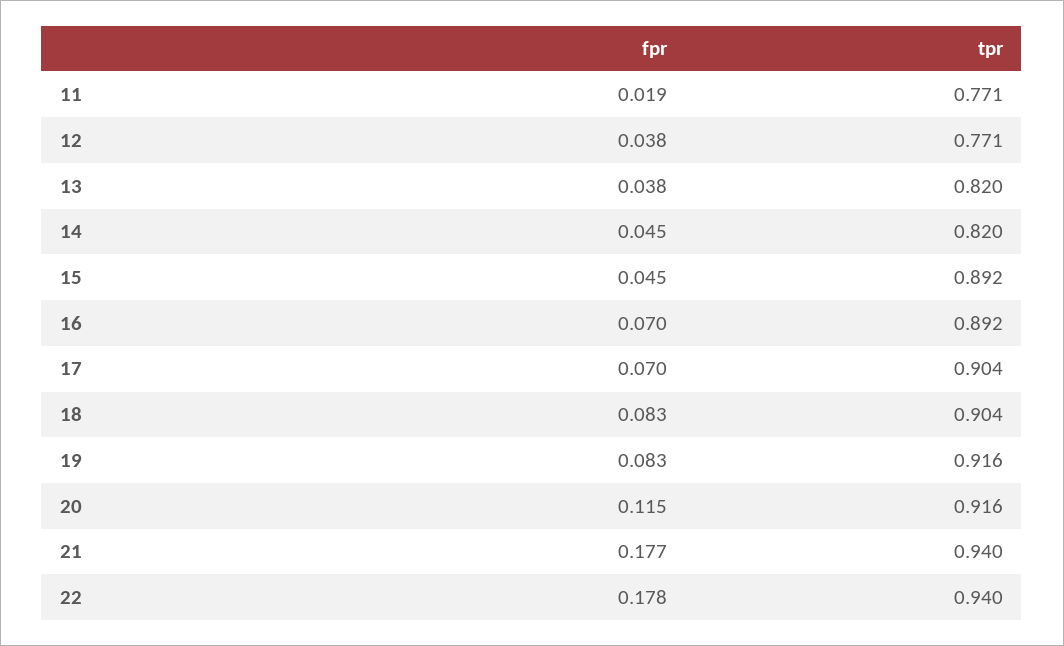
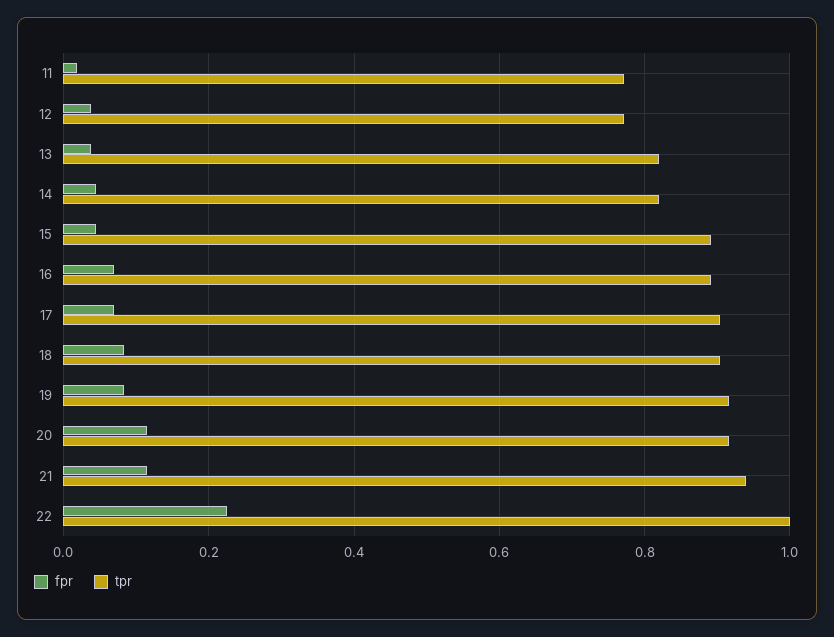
  {
    "fpr": {
      "11": 0.019,
      "12": 0.038,
      "13": 0.038,
      "14": 0.045,
      "15": 0.045,
      "16": 0.07,
      "17": 0.07,
      "18": 0.083,
      "19": 0.083,
      "20": 0.115,
-     "21": 0.177,
+     "21": 0.12,
-     "22": 0.178
+     "22": 0.22
    },
    "tpr": {
      "11": 0.771,
      "12": 0.771,
      "13": 0.82,
      "14": 0.82,
      "15": 0.892,
      "16": 0.892,
      "17": 0.904,
      "18": 0.904,
      "19": 0.916,
      "20": 0.916,
      "21": 0.94,
-     "22": 0.94
+     "22": 1
    }
  }

